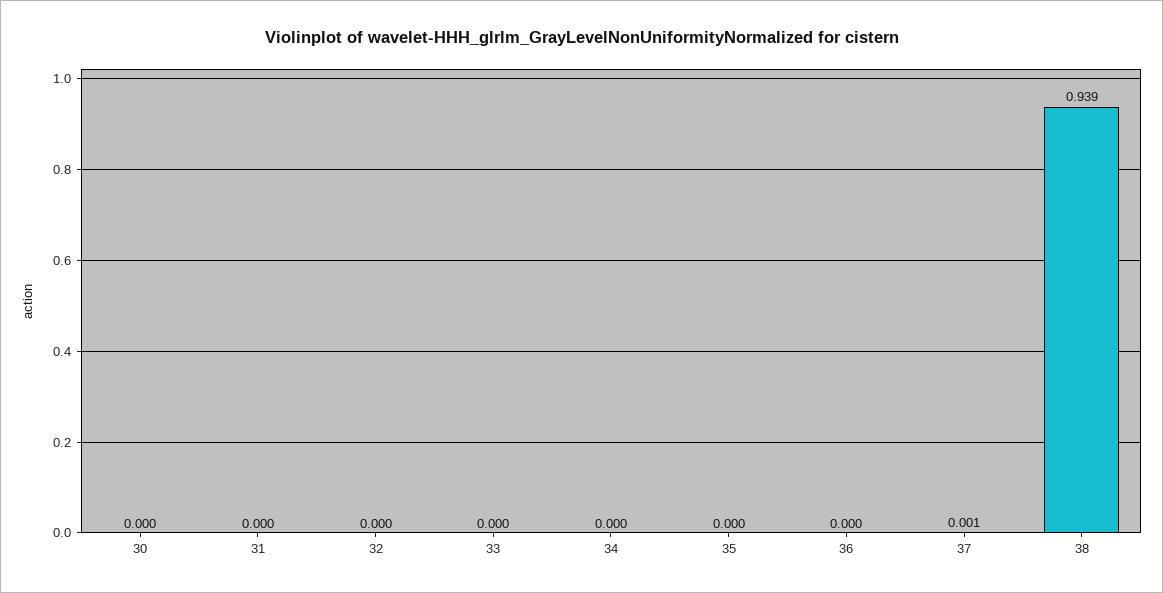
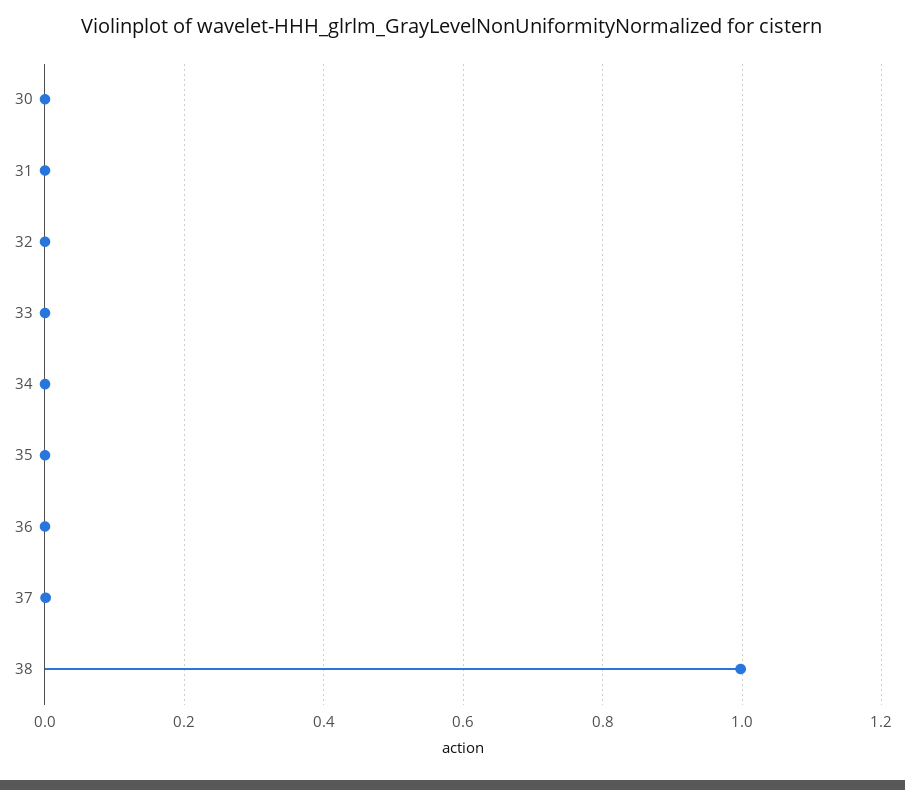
  {
    "30": 0,
    "31": 0,
    "32": 0,
    "33": 0,
    "34": 0,
    "35": 0,
    "36": 0,
    "37": 0.001,
-   "38": 0.939
+   "38": 1
  }

